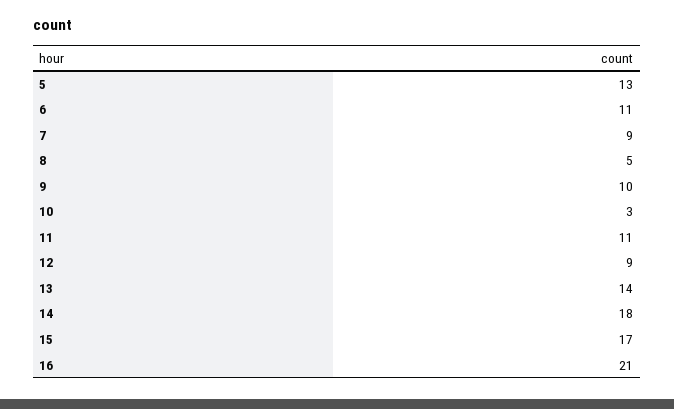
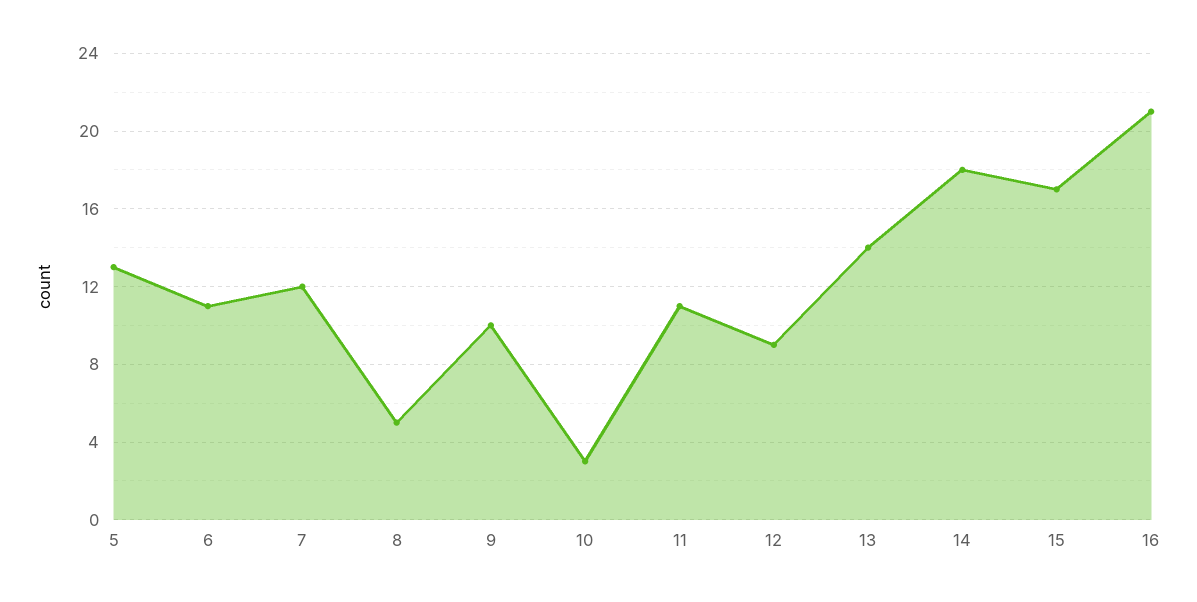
  {
    "5": 13,
    "6": 11,
-   "7": 9,
+   "7": 12,
    "8": 5,
    "9": 10,
    "10": 3,
    "11": 11,
    "12": 9,
    "13": 14,
    "14": 18,
    "15": 17,
    "16": 21
  }

